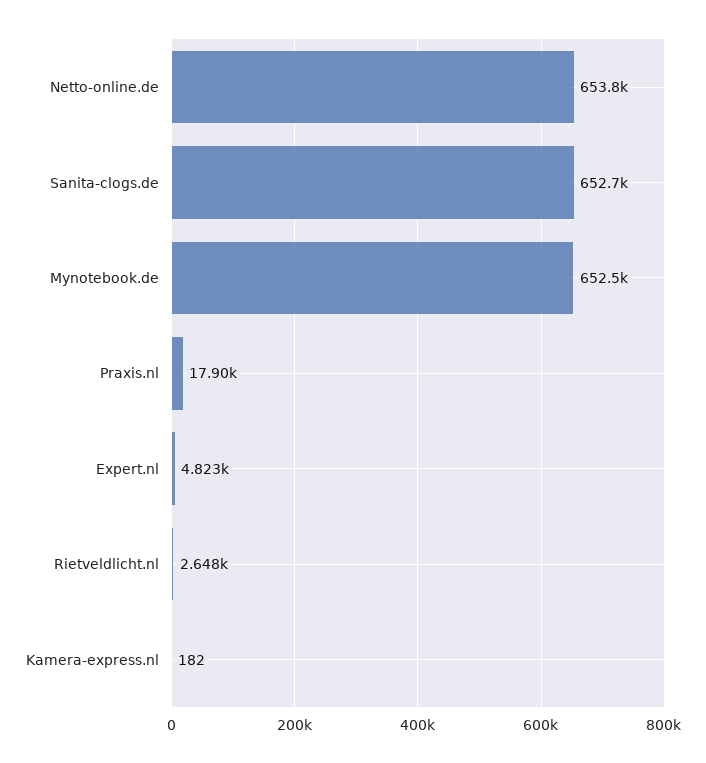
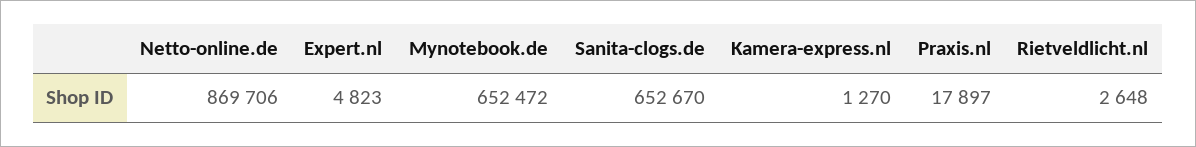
  {
-   "Netto-online.de": 653800,
+   "Netto-online.de": 869706,
    "Sanita-clogs.de": 652670,
    "Mynotebook.de": 652472,
    "Praxis.nl": 17897,
    "Expert.nl": 4823,
    "Rietveldlicht.nl": 2648,
-   "Kamera-express.nl": 182
+   "Kamera-express.nl": 1270
  }

